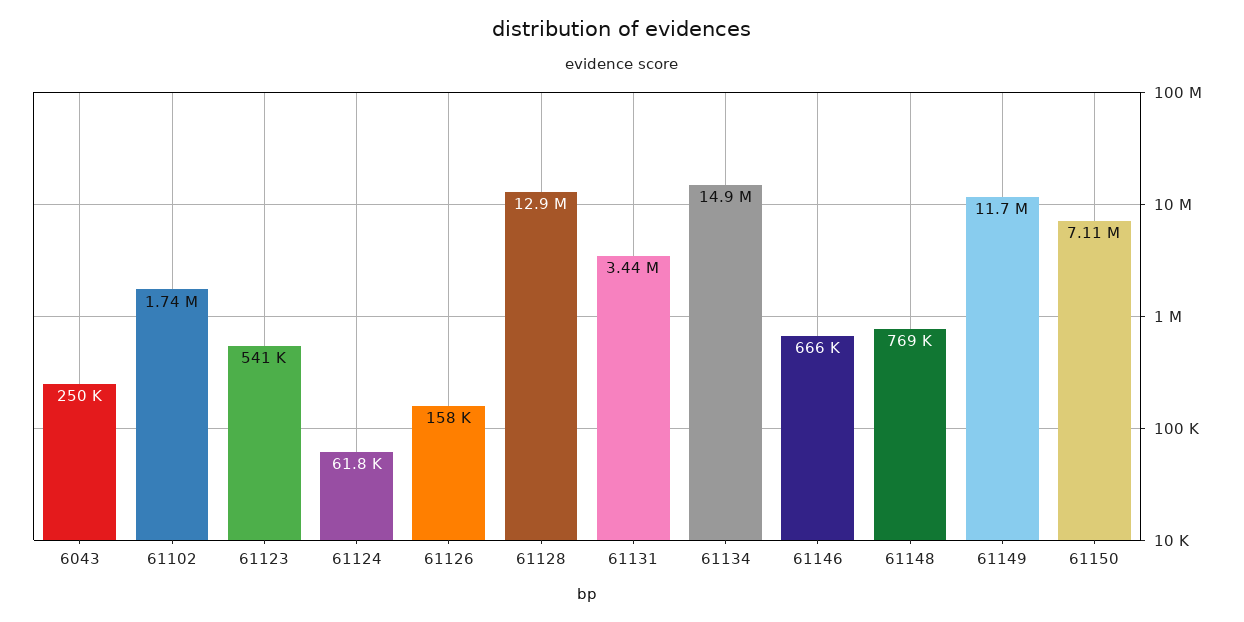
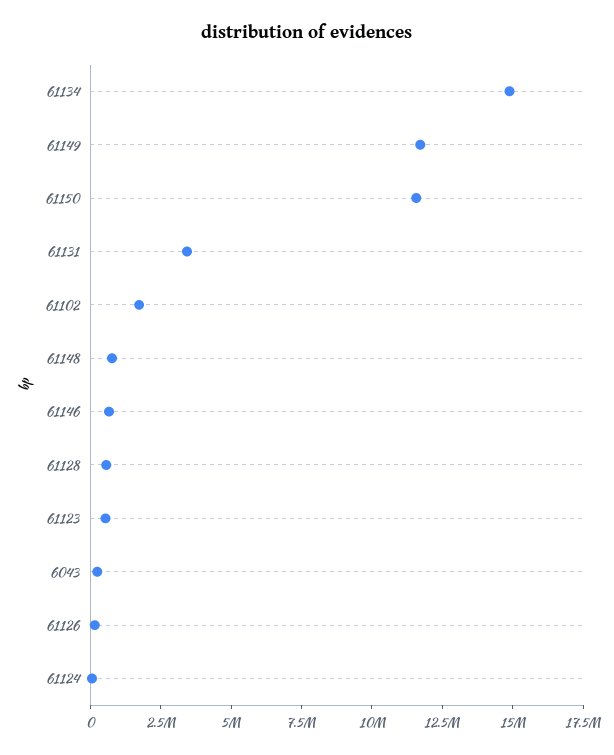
  {
    "6043": 250000,
    "61102": 1740000,
    "61123": 541000,
    "61124": 61800,
    "61126": 158000,
-   "61128": 12900000,
+   "61128": 500000,
    "61131": 3440000,
    "61134": 14900000,
    "61146": 666000,
    "61148": 769000,
    "61149": 11700000,
-   "61150": 7110000
+   "61150": 11500000
  }

